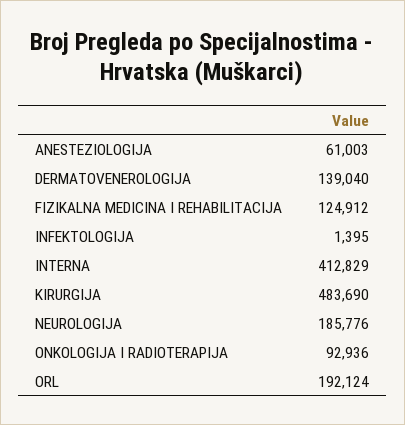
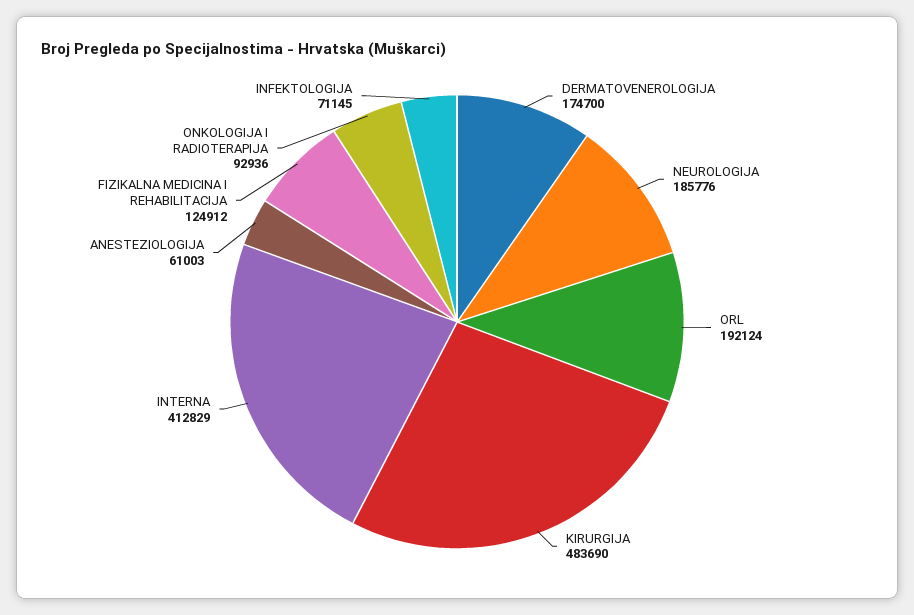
  {
    "ANESTEZIOLOGIJA": 61003,
-   "DERMATOVENEROLOGIJA": 139040,
+   "DERMATOVENEROLOGIJA": 174700,
    "FIZIKALNA MEDICINA I REHABILITACIJA": 124912,
-   "INFEKTOLOGIJA": 1395,
+   "INFEKTOLOGIJA": 71145,
    "INTERNA": 412829,
    "KIRURGIJA": 483690,
    "NEUROLOGIJA": 185776,
    "ONKOLOGIJA I RADIOTERAPIJA": 92936,
    "ORL": 192124
  }

